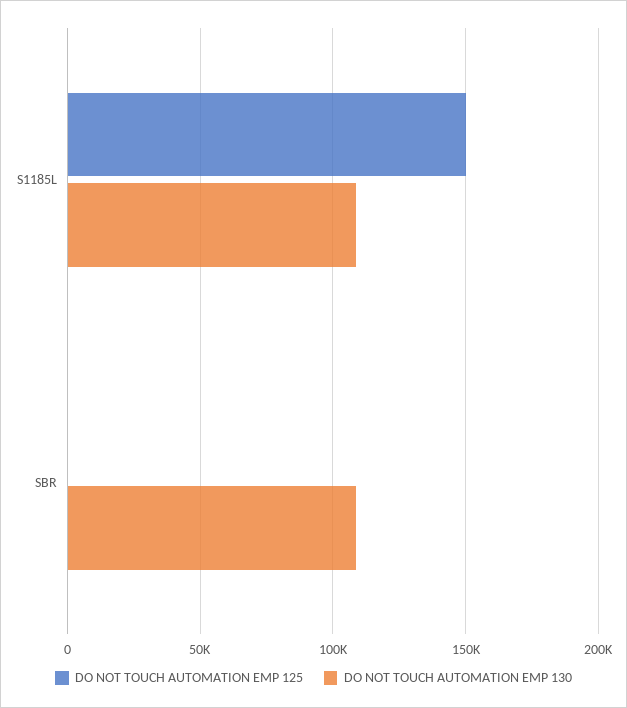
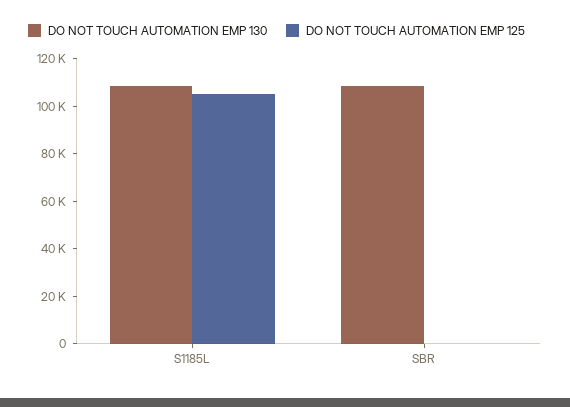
  {
    "DO NOT TOUCH AUTOMATION EMP 125": {
-     "S1185L": 150000,
+     "S1185L": 105000,
      "SBR": 0
    },
    "DO NOT TOUCH AUTOMATION EMP 130": {
      "S1185L": 110000,
      "SBR": 110000
    }
  }

